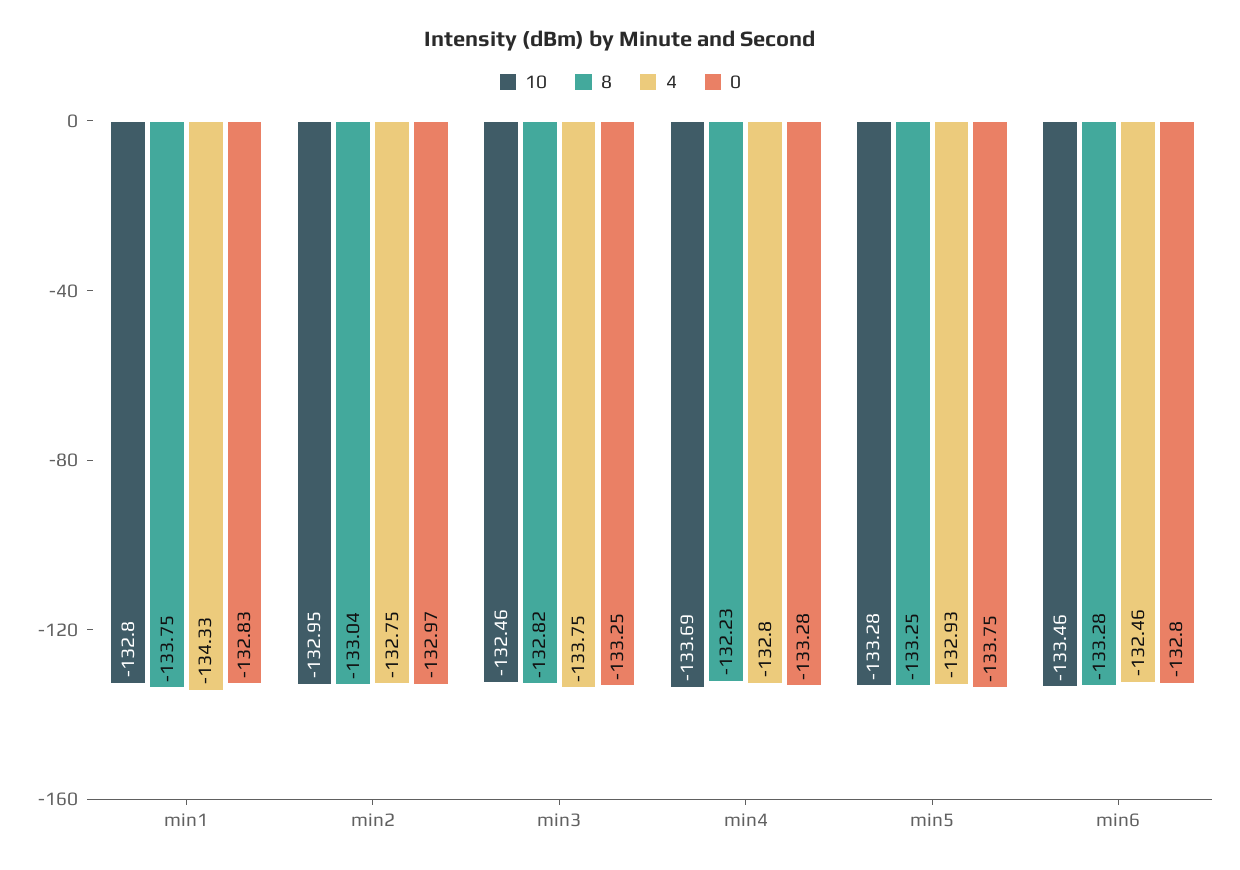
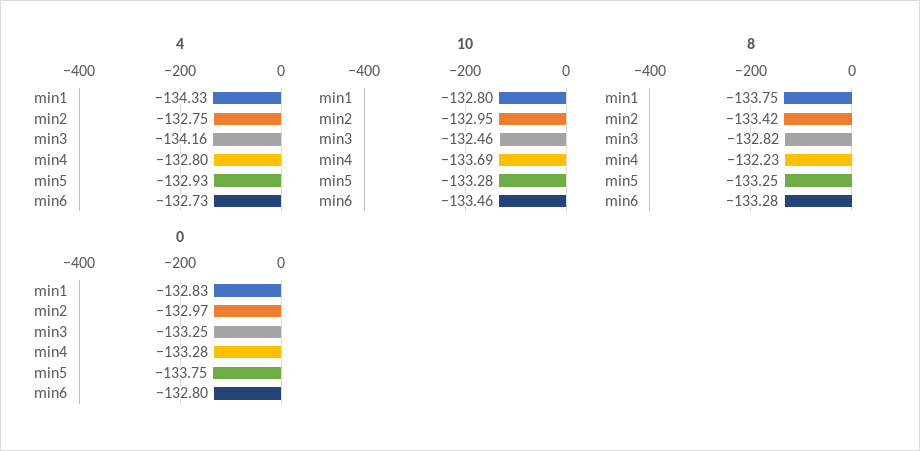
  {
    "10": {
      "min1": -132.8,
      "min2": -132.95,
      "min3": -132.46,
      "min4": -133.69,
      "min5": -133.28,
      "min6": -133.46
    },
    "8": {
      "min1": -133.75,
-     "min2": -133.04,
+     "min2": -133.42,
      "min3": -132.82,
      "min4": -132.23,
      "min5": -133.25,
      "min6": -133.28
    },
    "4": {
      "min1": -134.33,
      "min2": -132.75,
-     "min3": -133.75,
+     "min3": -134.16,
      "min4": -132.8,
      "min5": -132.93,
-     "min6": -132.46
+     "min6": -132.73
    },
    "0": {
      "min1": -132.83,
      "min2": -132.97,
      "min3": -133.25,
      "min4": -133.28,
      "min5": -133.75,
      "min6": -132.8
    }
  }

